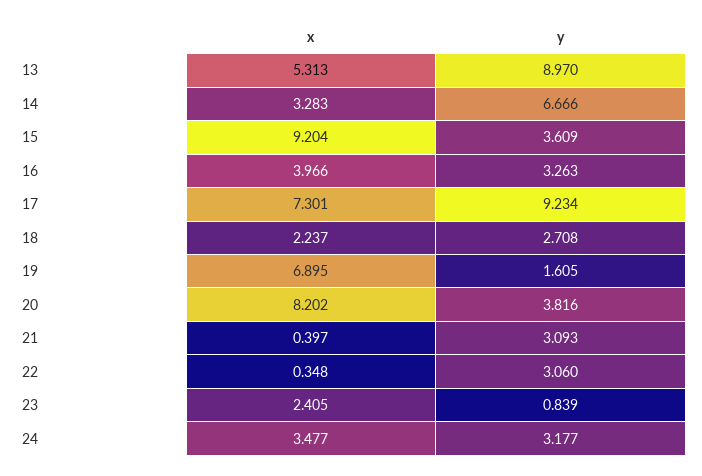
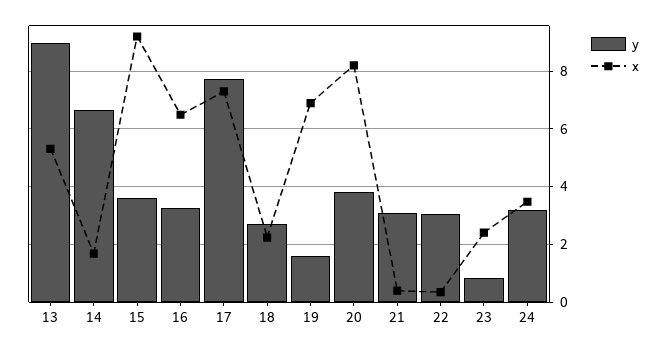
  {
    "x": {
      "13": 5.313,
-     "14": 3.283,
+     "14": 1.75,
      "15": 9.204,
-     "16": 3.966,
+     "16": 6.5,
      "17": 7.301,
      "18": 2.237,
      "19": 6.895,
      "20": 8.202,
      "21": 0.397,
      "22": 0.348,
      "23": 2.405,
      "24": 3.477
    },
    "y": {
      "13": 8.97,
      "14": 6.666,
      "15": 3.609,
      "16": 3.263,
-     "17": 9.234,
+     "17": 7.75,
      "18": 2.708,
      "19": 1.605,
      "20": 3.816,
      "21": 3.093,
      "22": 3.06,
      "23": 0.839,
      "24": 3.177
    }
  }

